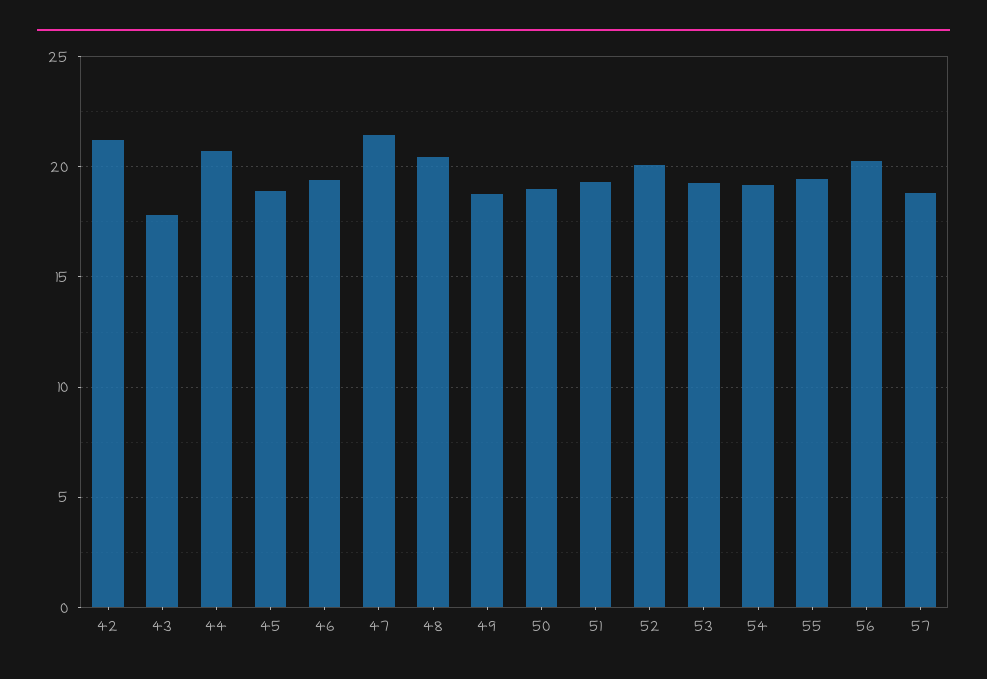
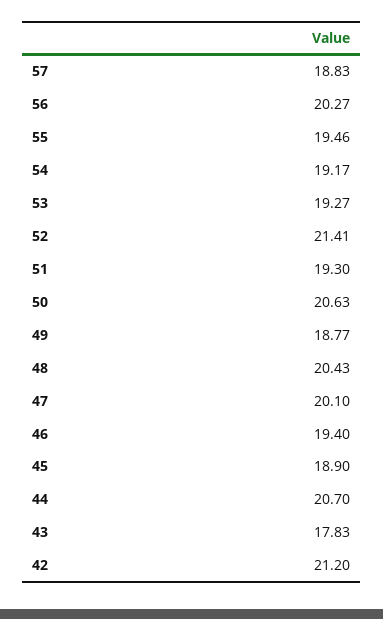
  {
    "42": 21.2,
    "43": 17.83,
    "44": 20.7,
    "45": 18.9,
    "46": 19.4,
-   "47": 21.5,
+   "47": 20.1,
    "48": 20.43,
    "49": 18.77,
-   "50": 19,
+   "50": 20.63,
    "51": 19.3,
-   "52": 20,
+   "52": 21.41,
    "53": 19.27,
    "54": 19.17,
    "55": 19.46,
    "56": 20.27,
    "57": 18.83
  }

